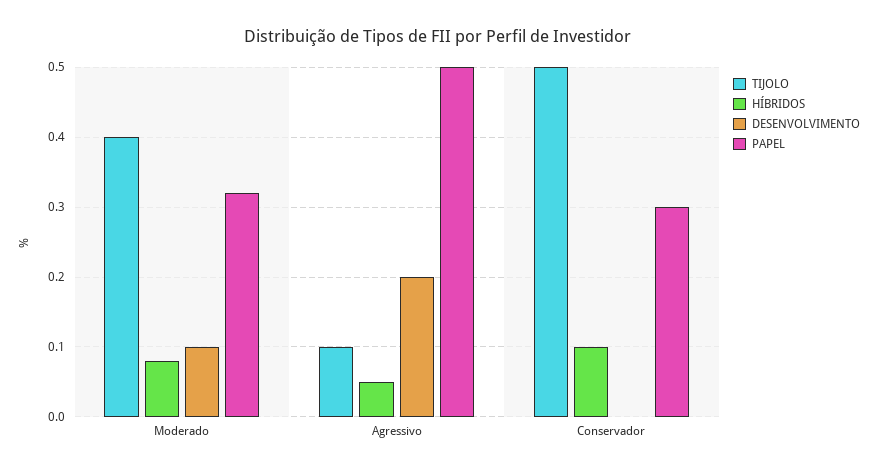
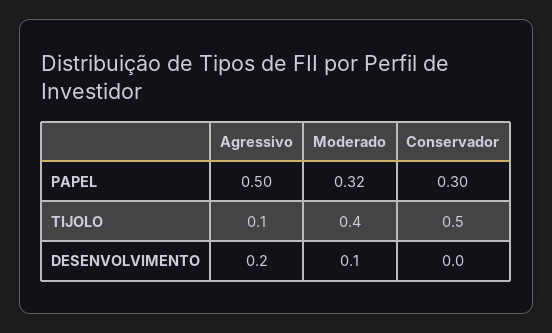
  {
    "TIJOLO": {
      "Moderado": 0.4,
      "Agressivo": 0.1,
      "Conservador": 0.5
    },
-   "HÍBRIDOS": {
-     "Moderado": 0.08,
-     "Agressivo": 0.05,
-     "Conservador": 0.1
-   },
    "DESENVOLVIMENTO": {
      "Moderado": 0.1,
      "Agressivo": 0.2,
      "Conservador": 0
    },
    "PAPEL": {
      "Moderado": 0.32,
      "Agressivo": 0.5,
      "Conservador": 0.3
    }
  }

